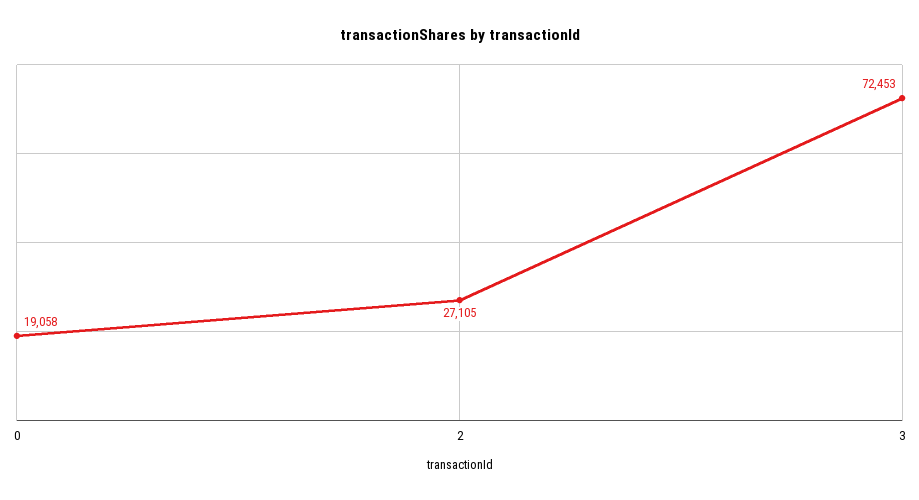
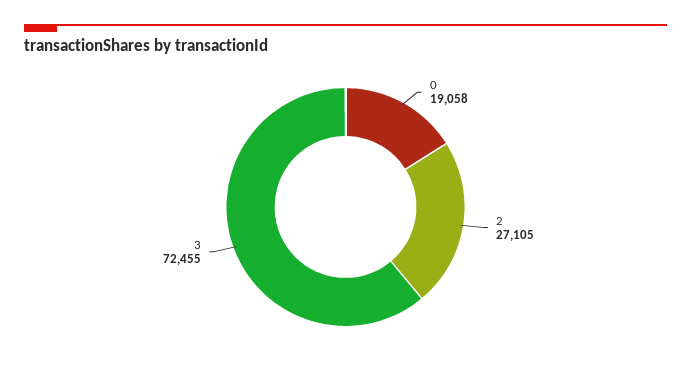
  {
    "0": 19058,
    "2": 27105,
-   "3": 72453
+   "3": 72455
  }

